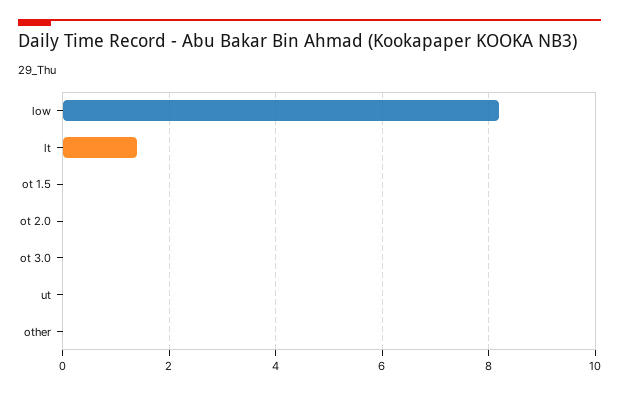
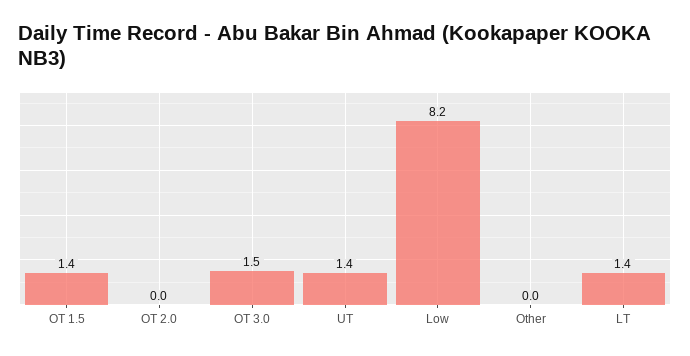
  {
    "low": 8.2,
    "lt": 1.4,
-   "ot 1.5": 0,
+   "ot 1.5": 1.4,
    "ot 2.0": 0,
-   "ot 3.0": 0,
+   "ot 3.0": 1.5,
-   "ut": 0,
+   "ut": 1.4,
    "other": 0
  }

